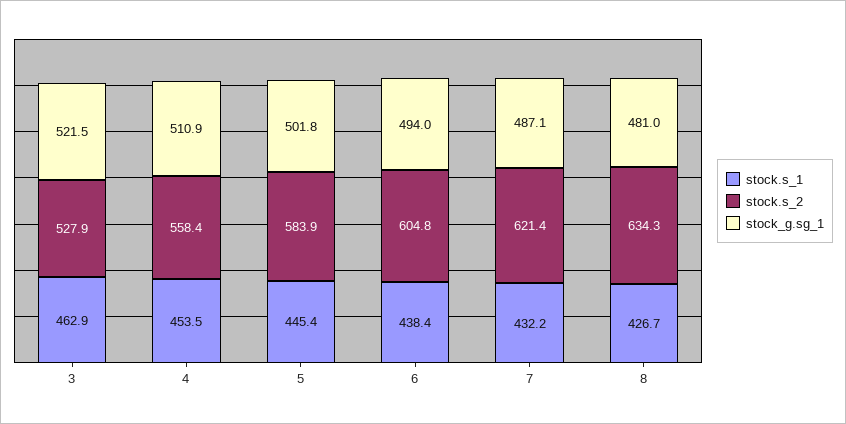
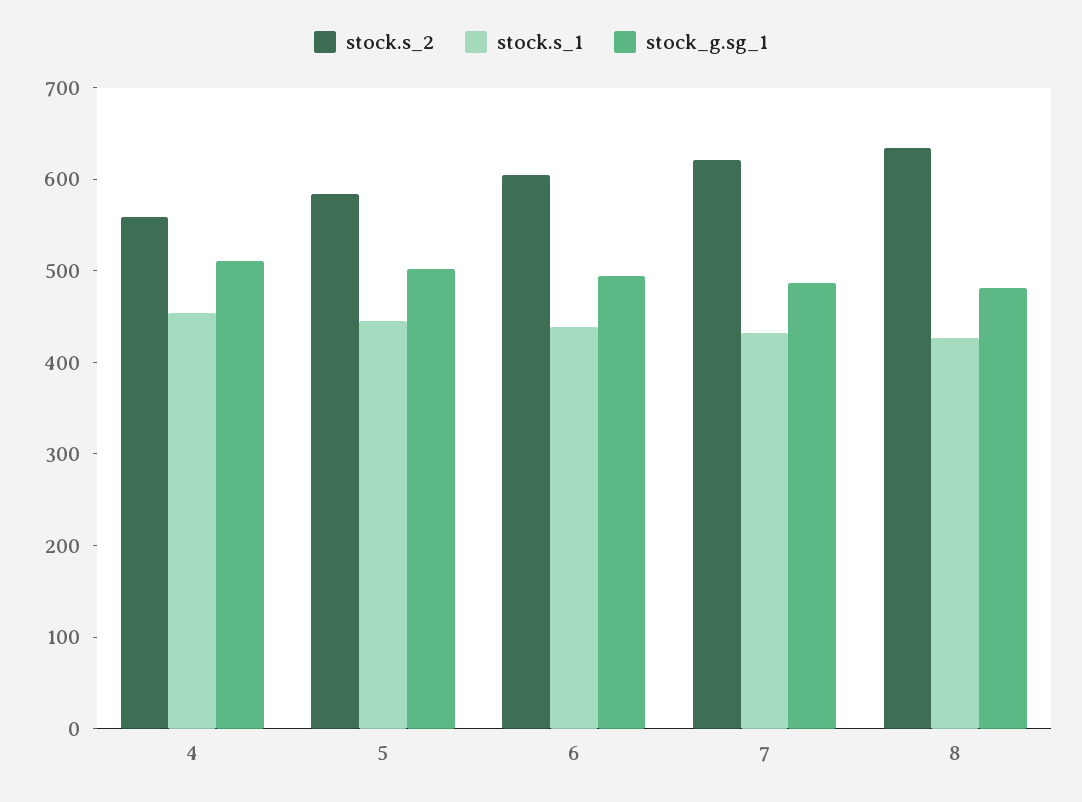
  {
    "stock.s_1": {
-     "3": 462.9,
      "4": 453.5,
      "5": 445.4,
      "6": 438.4,
      "7": 432.2,
      "8": 426.7
    },
    "stock.s_2": {
-     "3": 527.9,
      "4": 558.4,
      "5": 583.9,
      "6": 604.8,
      "7": 621.4,
      "8": 634.3
    },
    "stock_g.sg_1": {
-     "3": 521.5,
      "4": 510.9,
      "5": 501.8,
      "6": 494,
      "7": 487.1,
      "8": 481
    }
  }

